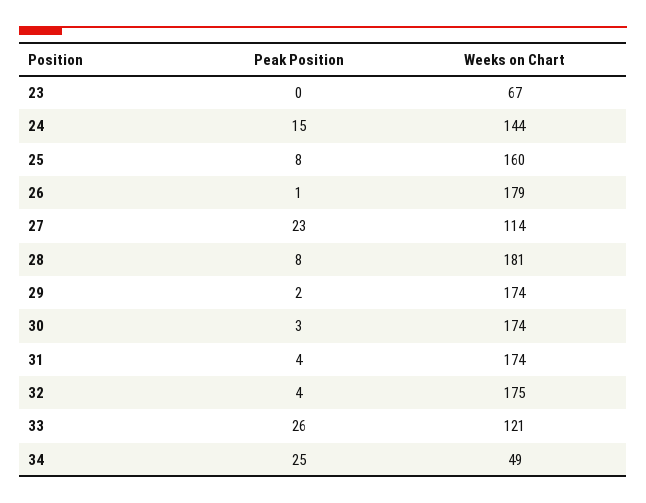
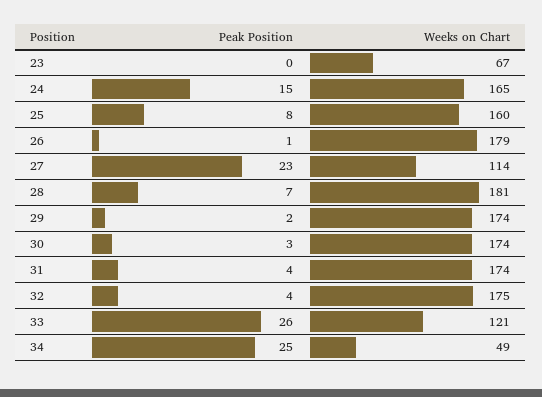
  {
    "Peak Position": {
      "23": 0,
      "24": 15,
      "25": 8,
      "26": 1,
      "27": 23,
-     "28": 8,
+     "28": 7,
      "29": 2,
      "30": 3,
      "31": 4,
      "32": 4,
      "33": 26,
      "34": 25
    },
    "Weeks on Chart": {
      "23": 67,
-     "24": 144,
+     "24": 165,
      "25": 160,
      "26": 179,
      "27": 114,
      "28": 181,
      "29": 174,
      "30": 174,
      "31": 174,
      "32": 175,
      "33": 121,
      "34": 49
    }
  }

